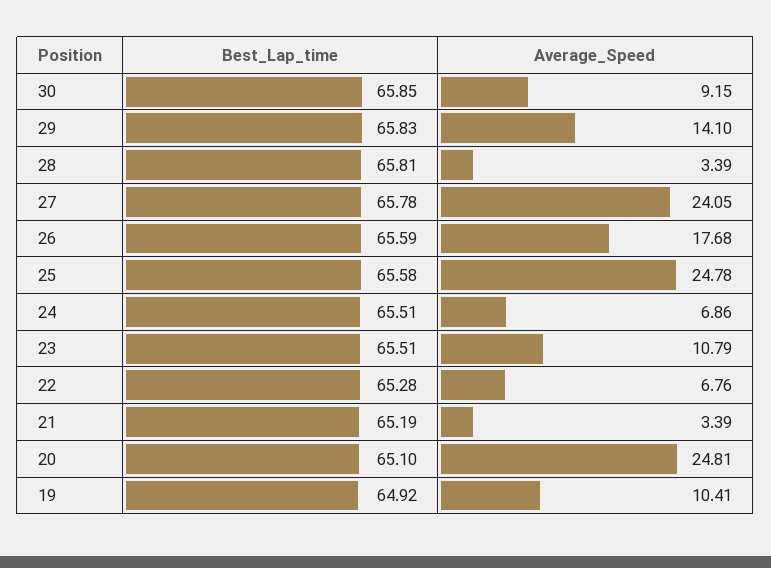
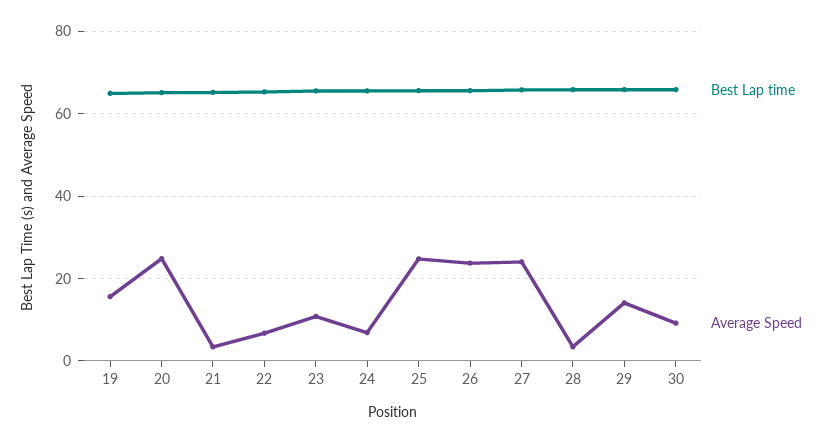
  {
    "Best_Lap_time": {
      "30": 65.85,
      "29": 65.83,
      "28": 65.81,
      "27": 65.78,
      "26": 65.59,
      "25": 65.58,
      "24": 65.51,
      "23": 65.51,
      "22": 65.28,
      "21": 65.19,
      "20": 65.1,
      "19": 64.92
    },
    "Average_Speed": {
      "30": 9.15,
      "29": 14.1,
      "28": 3.39,
      "27": 24.05,
-     "26": 17.68,
+     "26": 24,
      "25": 24.78,
      "24": 6.86,
      "23": 10.79,
      "22": 6.76,
      "21": 3.39,
      "20": 24.81,
-     "19": 10.41
+     "19": 16
    }
  }

